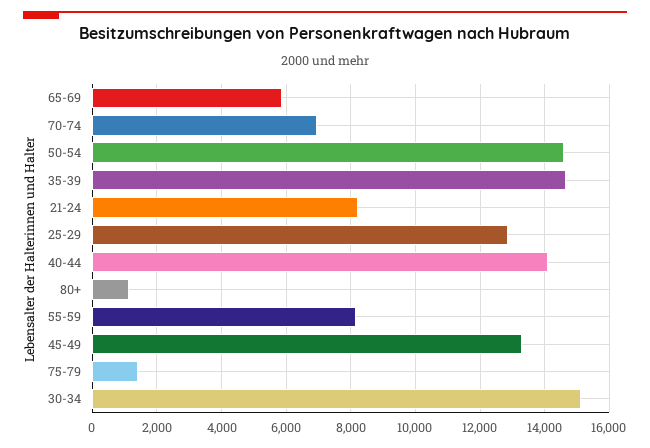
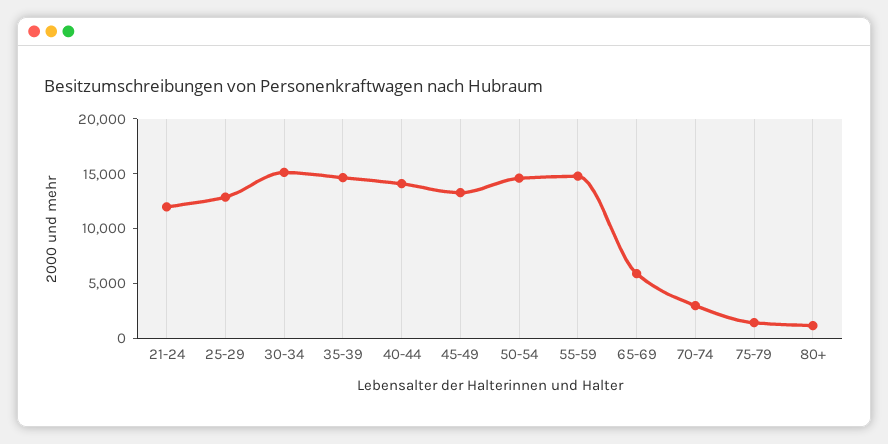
  {
    "65-69": 5800,
-   "70-74": 7000,
+   "70-74": 3000,
    "50-54": 14600,
    "35-39": 14600,
-   "21-24": 8200,
+   "21-24": 12000,
    "25-29": 12800,
    "40-44": 14000,
    "80+": 1200,
-   "55-59": 8200,
+   "55-59": 15000,
    "45-49": 13200,
    "75-79": 1400,
    "30-34": 15200
  }

